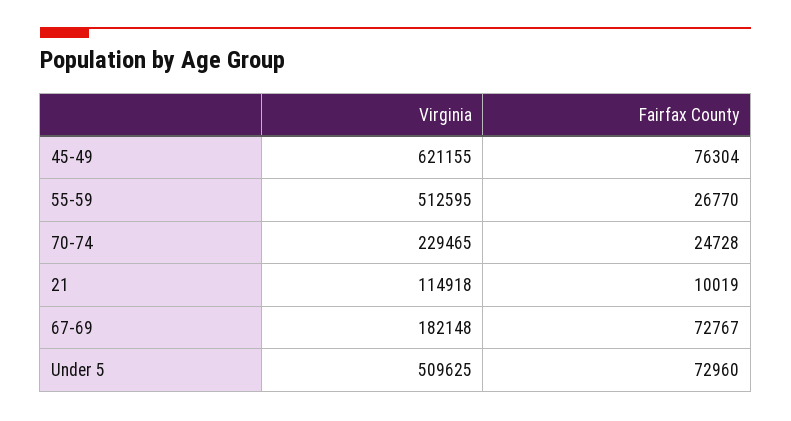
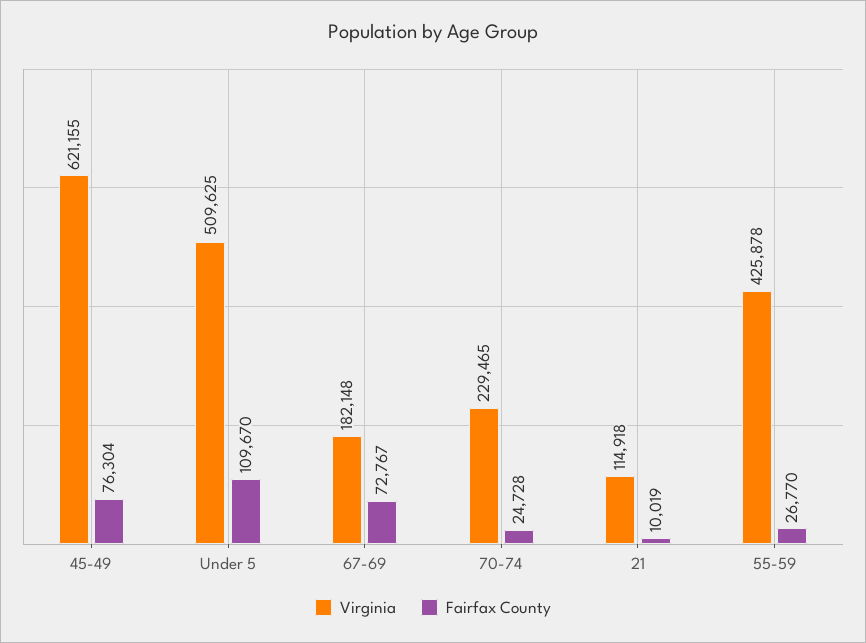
  {
    "Virginia": {
      "45-49": 621155,
-     "55-59": 512595,
+     "55-59": 425878,
      "70-74": 229465,
      "21": 114918,
      "67-69": 182148,
      "Under 5": 509625
    },
    "Fairfax County": {
      "45-49": 76304,
      "55-59": 26770,
      "70-74": 24728,
      "21": 10019,
      "67-69": 72767,
-     "Under 5": 72960
+     "Under 5": 109670
    }
  }

